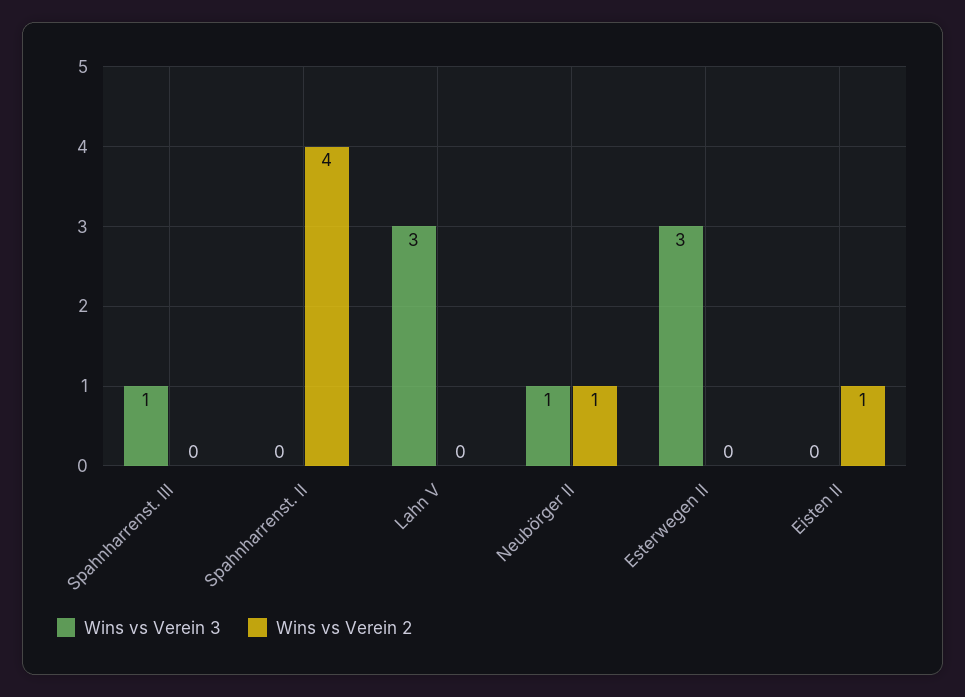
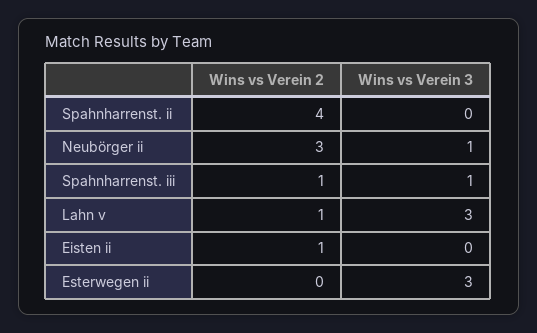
  {
    "Wins vs Verein 3": {
      "Spahnharrenst. III": 1,
      "Spahnharrenst. II": 0,
      "Lahn V": 3,
      "Neubörger II": 1,
      "Esterwegen II": 3,
      "Eisten II": 0
    },
    "Wins vs Verein 2": {
-     "Spahnharrenst. III": 0,
+     "Spahnharrenst. III": 1,
      "Spahnharrenst. II": 4,
-     "Lahn V": 0,
+     "Lahn V": 1,
-     "Neubörger II": 1,
+     "Neubörger II": 3,
      "Esterwegen II": 0,
      "Eisten II": 1
    }
  }

